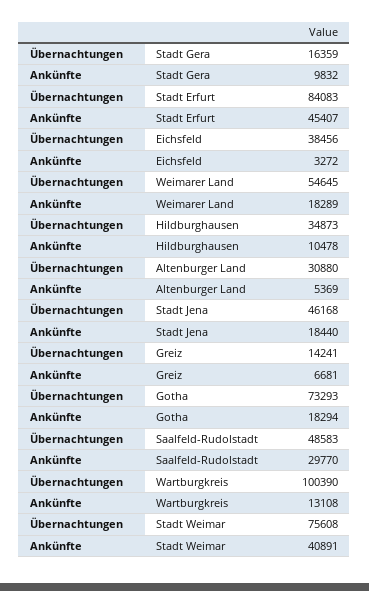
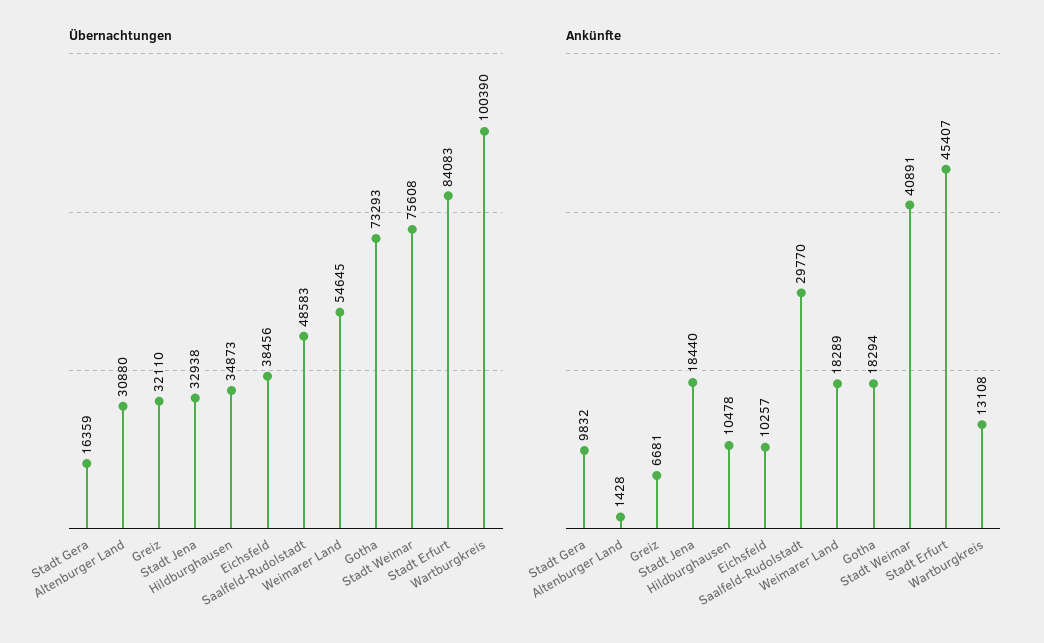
  {
    "Übernachtungen": {
      "Stadt Gera": 16359,
      "Stadt Erfurt": 84083,
      "Eichsfeld": 38456,
      "Weimarer Land": 54645,
      "Hildburghausen": 34873,
      "Altenburger Land": 30880,
-     "Stadt Jena": 46168,
+     "Stadt Jena": 32938,
-     "Greiz": 14241,
+     "Greiz": 32110,
      "Gotha": 73293,
      "Saalfeld-Rudolstadt": 48583,
      "Wartburgkreis": 100390,
      "Stadt Weimar": 75608
    },
    "Ankünfte": {
      "Stadt Gera": 9832,
      "Stadt Erfurt": 45407,
-     "Eichsfeld": 3272,
+     "Eichsfeld": 10257,
      "Weimarer Land": 18289,
      "Hildburghausen": 10478,
-     "Altenburger Land": 5369,
+     "Altenburger Land": 1428,
      "Stadt Jena": 18440,
      "Greiz": 6681,
      "Gotha": 18294,
      "Saalfeld-Rudolstadt": 29770,
      "Wartburgkreis": 13108,
      "Stadt Weimar": 40891
    }
  }

